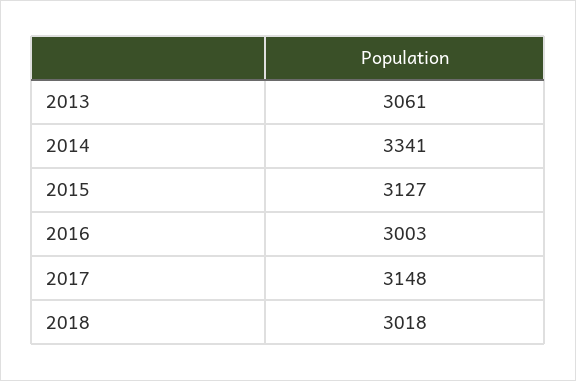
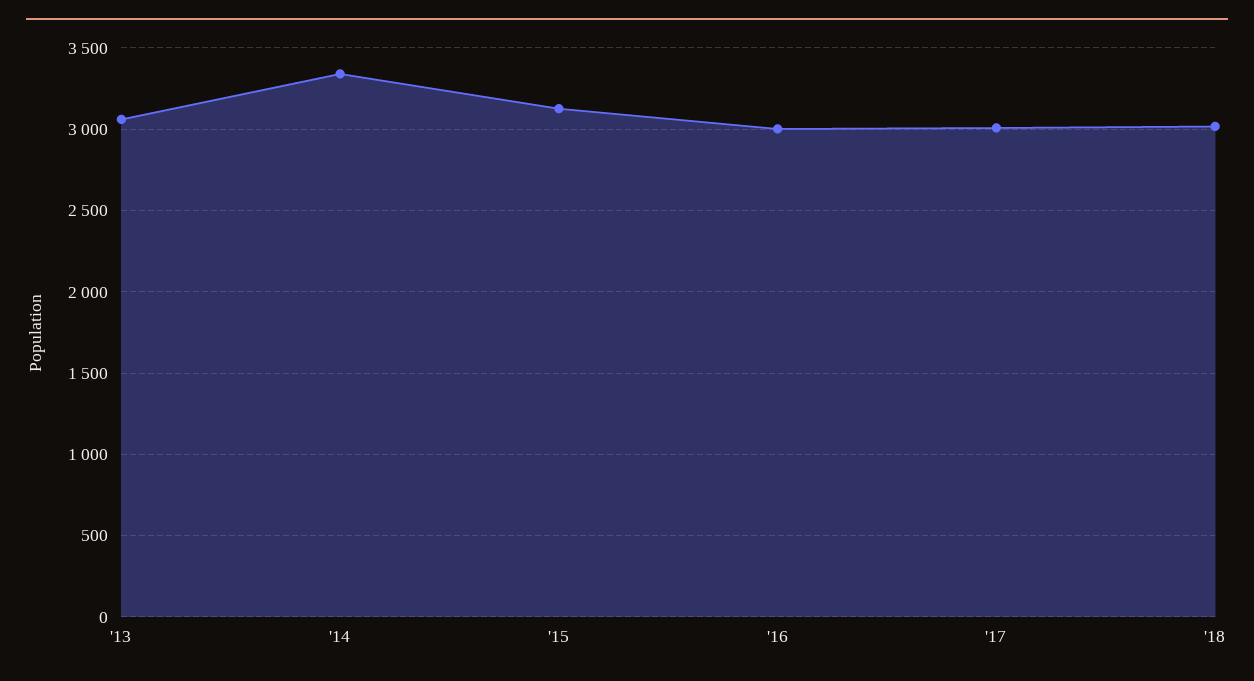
  {
    "2013": 3061,
    "2014": 3341,
    "2015": 3127,
    "2016": 3003,
-   "2017": 3148,
+   "2017": 3000,
    "2018": 3018
  }

